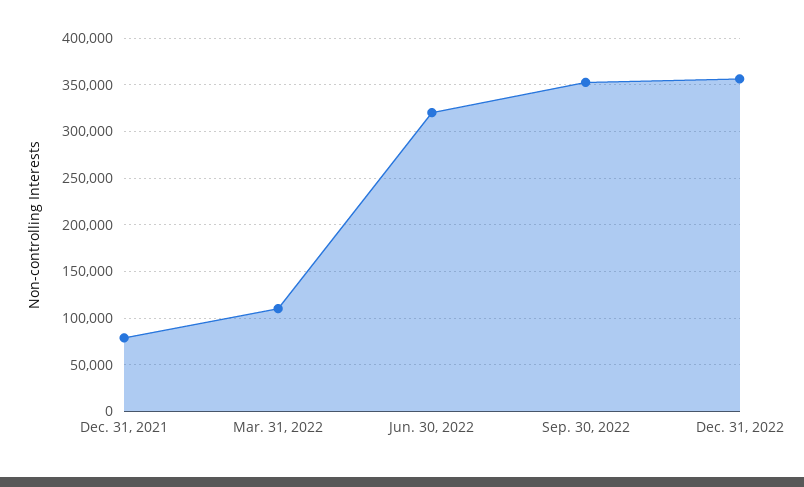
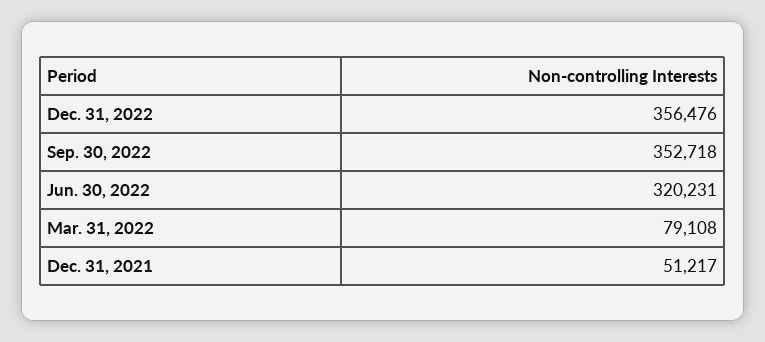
  {
-   "Dec. 31, 2021": 80000,
+   "Dec. 31, 2021": 51217,
-   "Mar. 31, 2022": 110000,
+   "Mar. 31, 2022": 79108,
    "Jun. 30, 2022": 320231,
    "Sep. 30, 2022": 352718,
    "Dec. 31, 2022": 356476
  }

